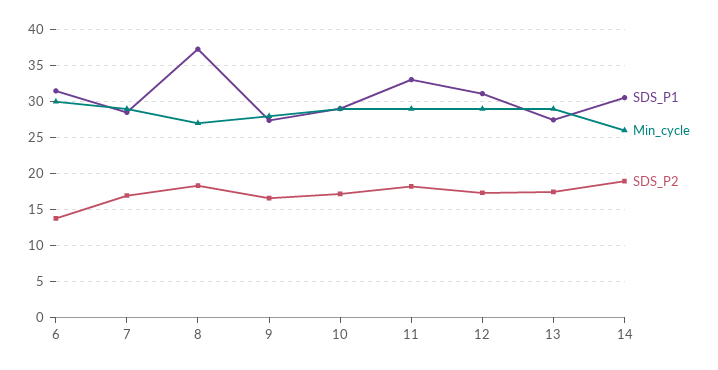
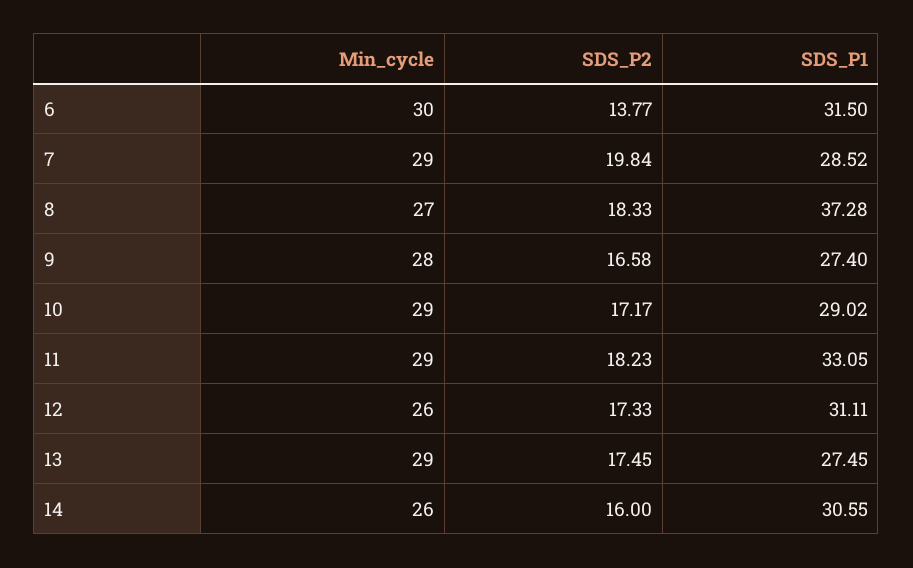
  {
    "SDS_P1": {
      "6": 31.5,
      "7": 28.52,
      "8": 37.28,
      "9": 27.4,
      "10": 29.02,
      "11": 33.05,
      "12": 31.11,
      "13": 27.45,
      "14": 30.55
    },
    "Min_cycle": {
      "6": 30,
      "7": 29,
      "8": 27,
      "9": 28,
      "10": 29,
      "11": 29,
-     "12": 29,
+     "12": 26,
      "13": 29,
      "14": 26
    },
    "SDS_P2": {
      "6": 13.77,
-     "7": 17,
+     "7": 19.84,
      "8": 18.33,
      "9": 16.58,
      "10": 17.17,
      "11": 18.23,
      "12": 17.33,
      "13": 17.45,
-     "14": 19
+     "14": 16
    }
  }

